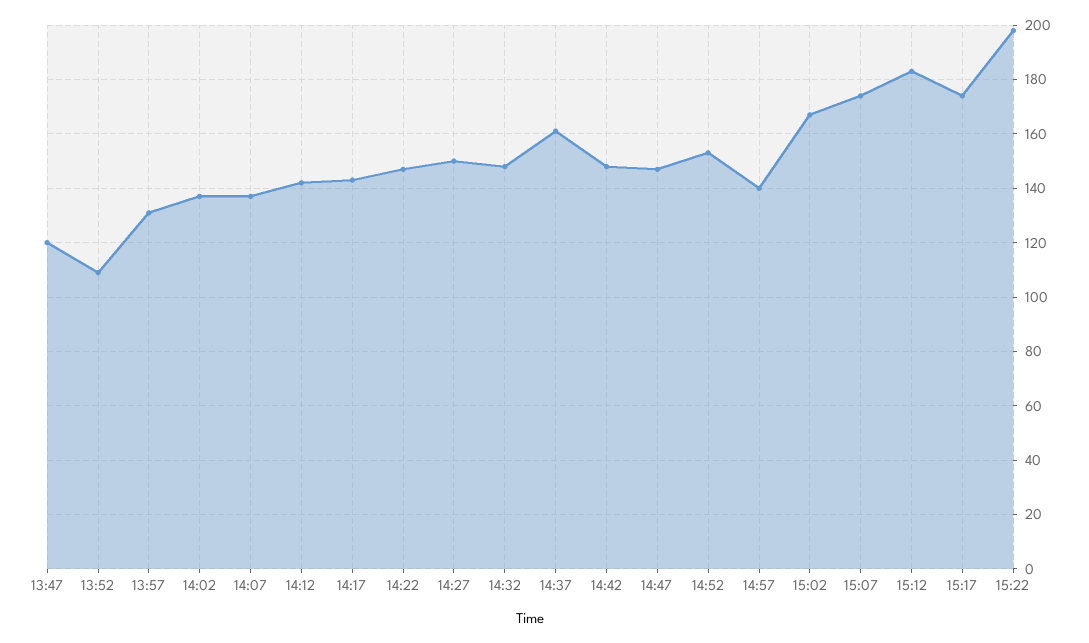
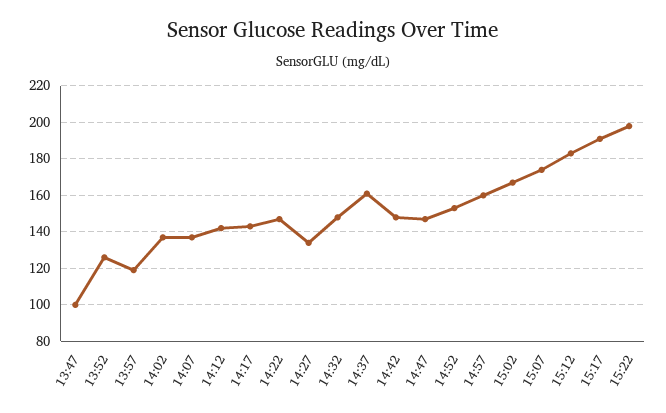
  {
-   "13:47": 120,
+   "13:47": 100,
-   "13:52": 110,
+   "13:52": 125,
-   "13:57": 130,
+   "13:57": 120,
    "14:02": 135,
    "14:07": 135,
    "14:12": 140,
    "14:17": 145,
    "14:22": 145,
-   "14:27": 150,
+   "14:27": 135,
    "14:32": 150,
    "14:37": 160,
    "14:42": 150,
    "14:47": 145,
    "14:52": 155,
-   "14:57": 140,
+   "14:57": 160,
    "15:02": 165,
    "15:07": 175,
    "15:12": 185,
-   "15:17": 175,
+   "15:17": 190,
    "15:22": 200
  }

